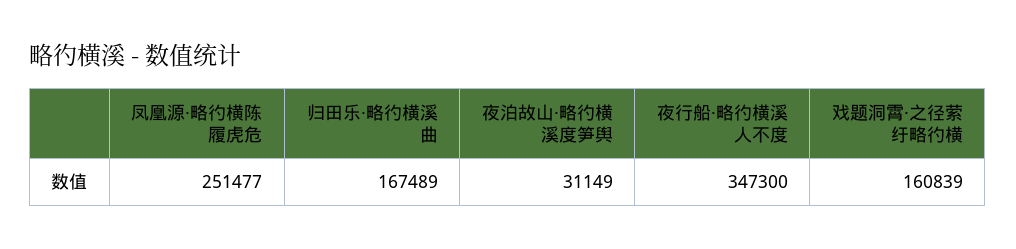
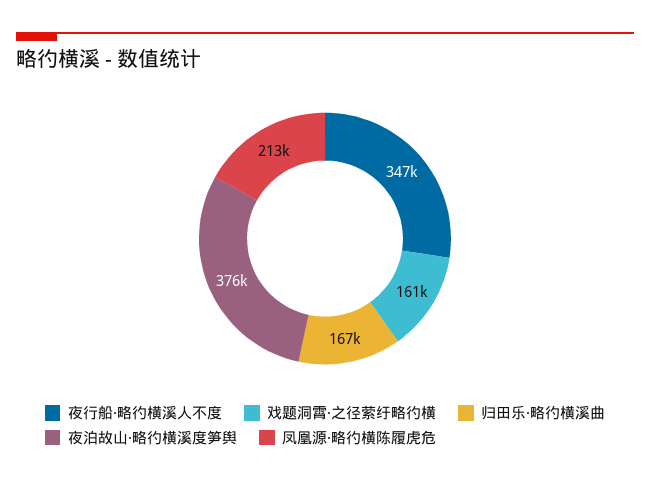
  {
-   "凤凰源·略彴横陈履虎危": 251477,
+   "凤凰源·略彴横陈履虎危": 213000,
    "归田乐·略彴横溪曲": 167489,
-   "夜泊故山·略彴横溪度笋舆": 31149,
+   "夜泊故山·略彴横溪度笋舆": 376000,
    "夜行船·略彴横溪人不度": 347300,
    "戏题洞霄·之径萦纡略彴横": 160839
  }

